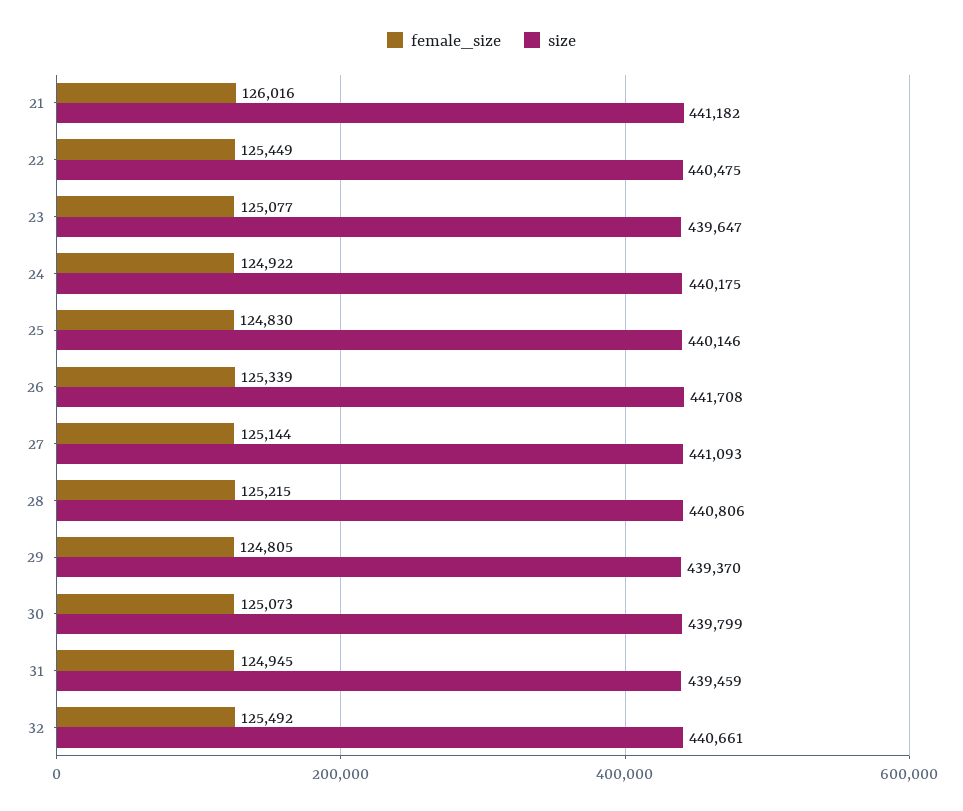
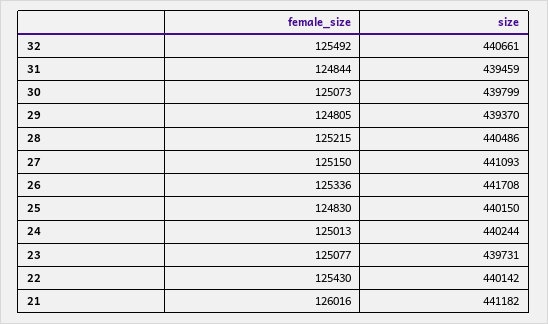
  {
    "female_size": {
      "21": 126016,
-     "22": 125449,
+     "22": 125430,
      "23": 125077,
-     "24": 124922,
+     "24": 125013,
      "25": 124830,
-     "26": 125339,
+     "26": 125336,
-     "27": 125144,
+     "27": 125150,
      "28": 125215,
      "29": 124805,
      "30": 125073,
-     "31": 124945,
+     "31": 124844,
      "32": 125492
    },
    "size": {
      "21": 441182,
-     "22": 440475,
+     "22": 440142,
-     "23": 439647,
+     "23": 439731,
-     "24": 440175,
+     "24": 440244,
-     "25": 440146,
+     "25": 440150,
      "26": 441708,
      "27": 441093,
-     "28": 440806,
+     "28": 440486,
      "29": 439370,
      "30": 439799,
      "31": 439459,
      "32": 440661
    }
  }

